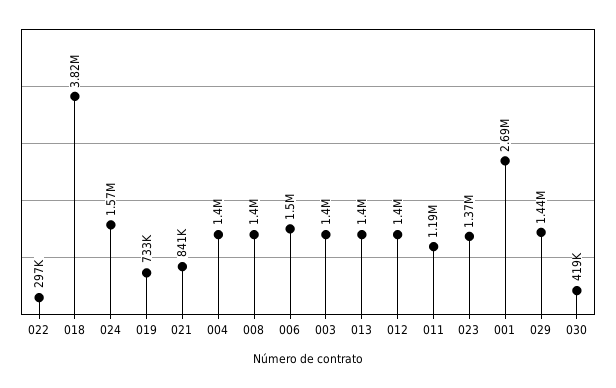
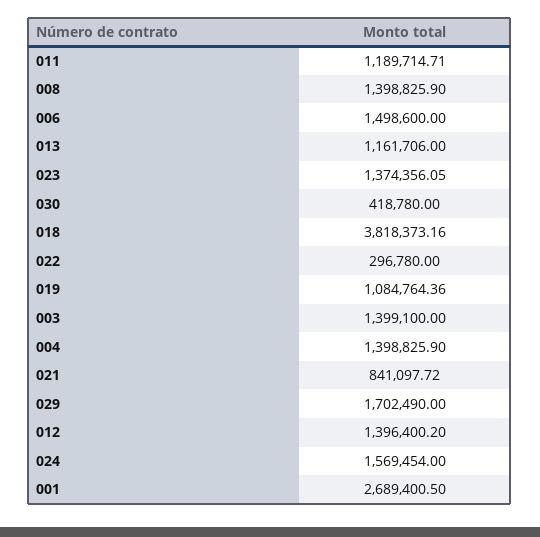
  {
    "022": 296780,
    "018": 3818373.16,
    "024": 1569454,
-   "019": 733000,
+   "019": 1084764.36,
    "021": 841097.72,
    "004": 1398825.9,
    "008": 1398825.9,
    "006": 1498600,
    "003": 1399100,
-   "013": 1400000,
+   "013": 1161706,
    "012": 1396400.2,
    "011": 1189714.71,
    "023": 1374356.05,
    "001": 2689400.5,
-   "029": 1440000,
+   "029": 1702490,
    "030": 418780
  }

